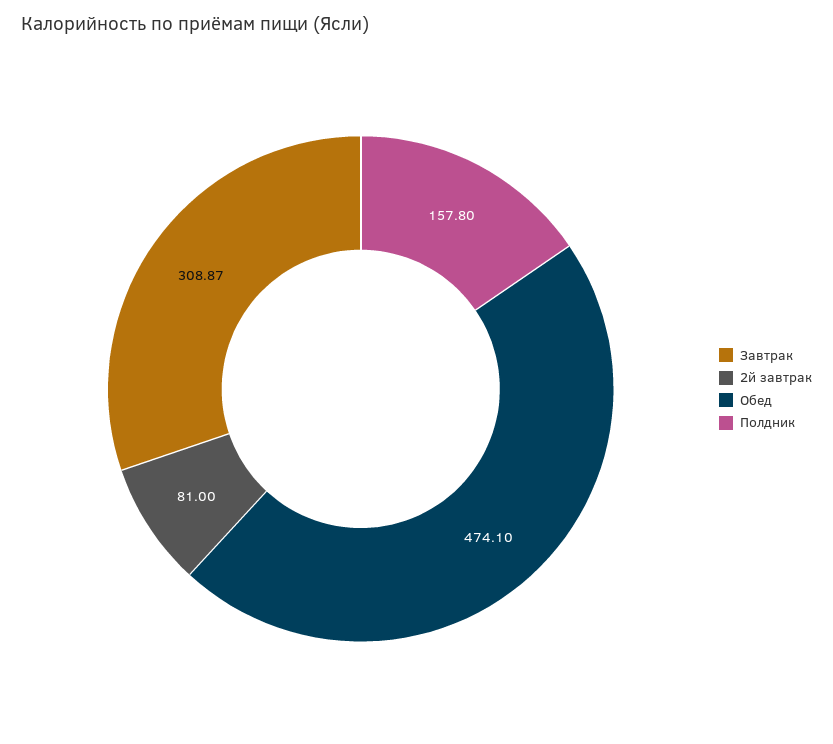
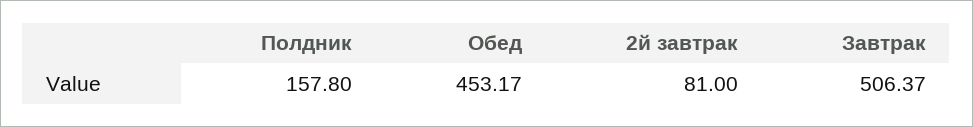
  {
-   "Завтрак": 308.87,
+   "Завтрак": 506.37,
    "2й завтрак": 81,
-   "Обед": 474.1,
+   "Обед": 453.17,
    "Полдник": 157.8
  }

